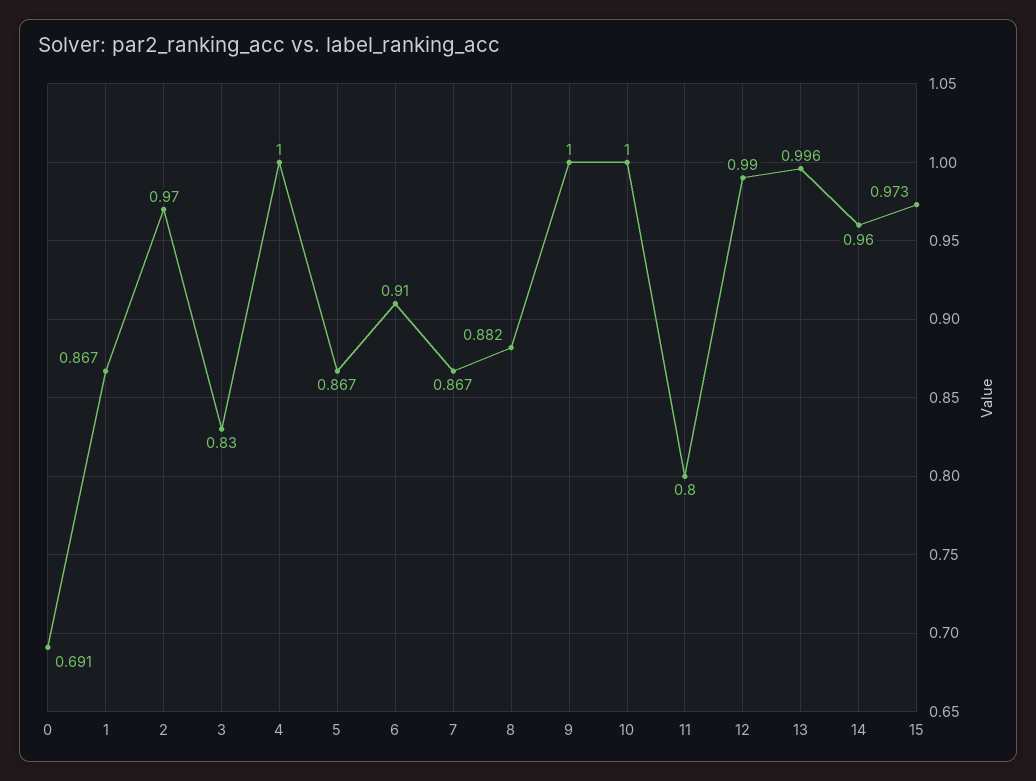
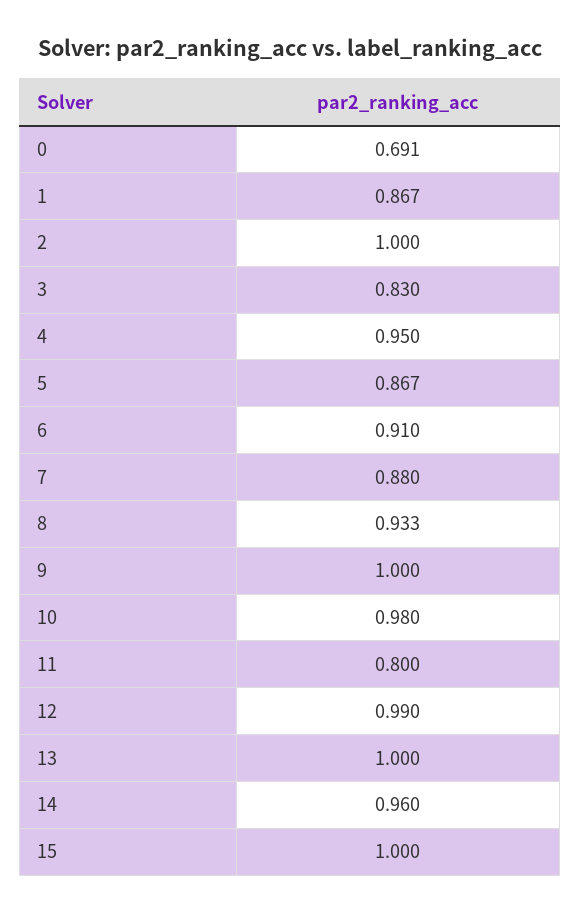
  {
    "0": 0.691,
    "1": 0.867,
-   "2": 0.97,
+   "2": 1,
    "3": 0.83,
-   "4": 1,
+   "4": 0.95,
    "5": 0.867,
    "6": 0.91,
-   "7": 0.867,
+   "7": 0.88,
-   "8": 0.882,
+   "8": 0.933,
    "9": 1,
-   "10": 1,
+   "10": 0.98,
    "11": 0.8,
    "12": 0.99,
-   "13": 0.996,
+   "13": 1,
    "14": 0.96,
-   "15": 0.973
+   "15": 1
  }

